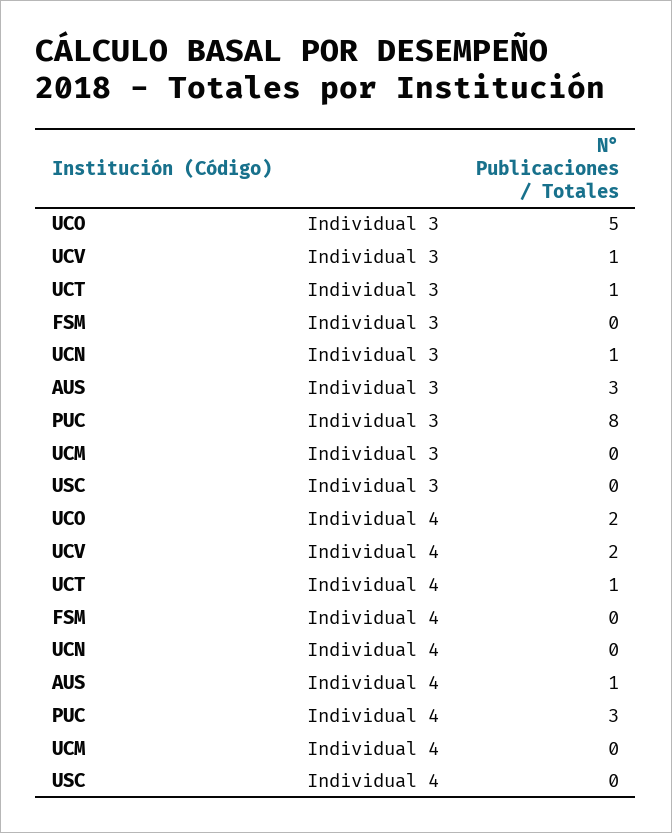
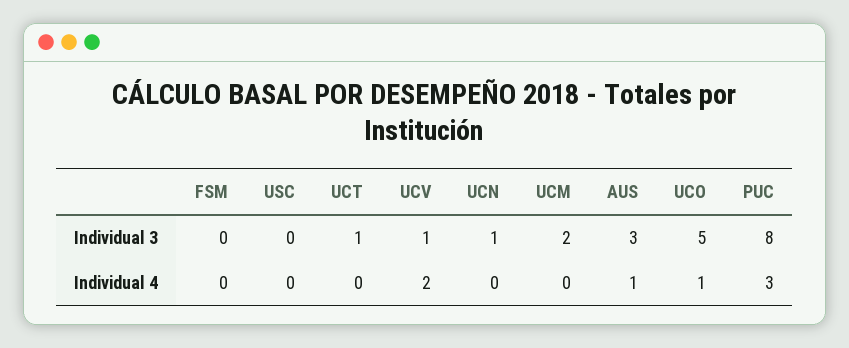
  {
    "UCO": {
      "Individual 3": 5,
-     "Individual 4": 2
+     "Individual 4": 1
    },
    "UCV": {
      "Individual 3": 1,
      "Individual 4": 2
    },
    "UCT": {
      "Individual 3": 1,
-     "Individual 4": 1
+     "Individual 4": 0
    },
    "FSM": {
      "Individual 3": 0,
      "Individual 4": 0
    },
    "UCN": {
      "Individual 3": 1,
      "Individual 4": 0
    },
    "AUS": {
      "Individual 3": 3,
      "Individual 4": 1
    },
    "PUC": {
      "Individual 3": 8,
      "Individual 4": 3
    },
    "UCM": {
-     "Individual 3": 0,
+     "Individual 3": 2,
      "Individual 4": 0
    },
    "USC": {
      "Individual 3": 0,
      "Individual 4": 0
    }
  }

